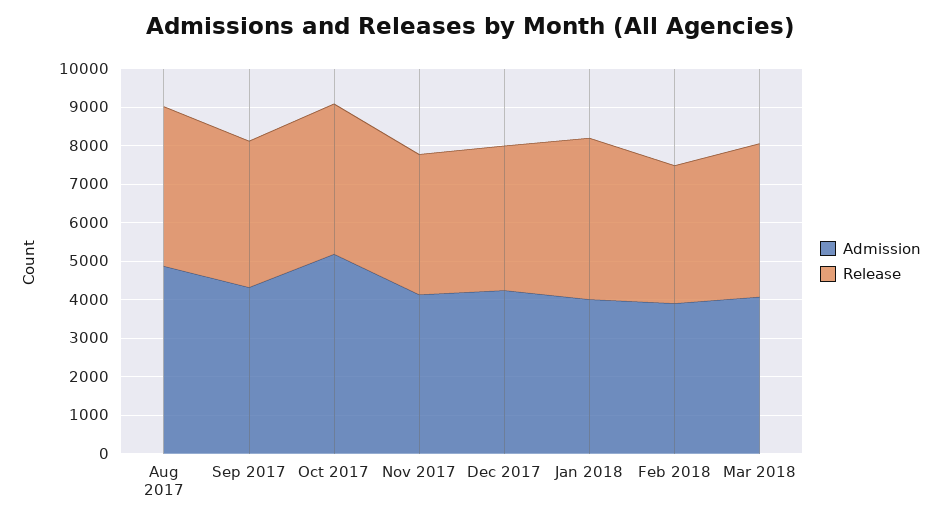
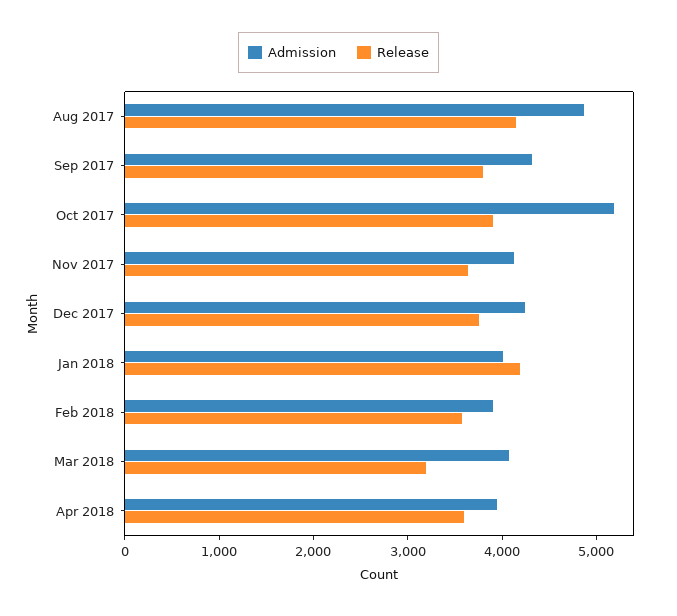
  {
    "Admission": {
      "Aug 2017": 4800,
      "Sep 2017": 4400,
      "Oct 2017": 5200,
      "Nov 2017": 4200,
      "Dec 2017": 4200,
      "Jan 2018": 4000,
      "Feb 2018": 4000,
-     "Mar 2018": 4000
+     "Mar 2018": 4000,
+     "Apr 2018": 4000
    },
    "Release": {
      "Aug 2017": 4200,
      "Sep 2017": 3800,
      "Oct 2017": 3800,
      "Nov 2017": 3600,
      "Dec 2017": 3800,
      "Jan 2018": 4200,
      "Feb 2018": 3600,
-     "Mar 2018": 4000
+     "Mar 2018": 3200,
+     "Apr 2018": 3600
    }
  }

